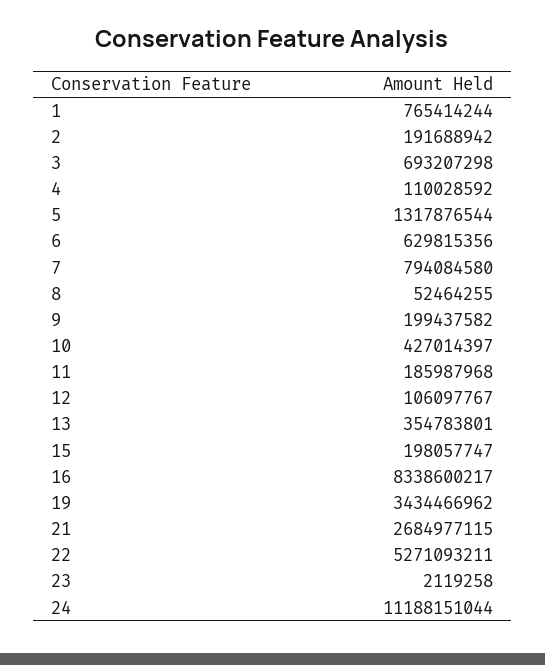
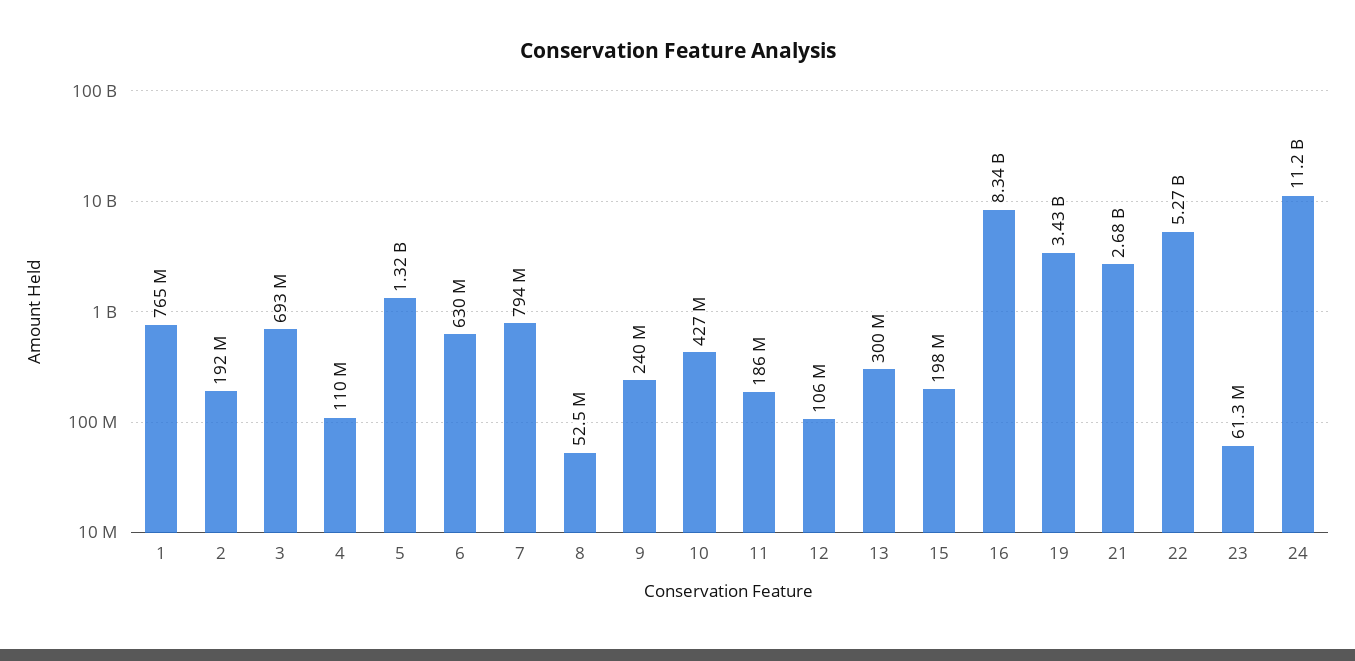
  {
    "1": 765414244,
    "2": 191688942,
    "3": 693207298,
    "4": 110028592,
    "5": 1317876544,
    "6": 629815356,
    "7": 794084580,
    "8": 52464255,
-   "9": 199437582,
+   "9": 240000000,
    "10": 427014397,
    "11": 185987968,
    "12": 106097767,
-   "13": 354783801,
+   "13": 300000000,
    "15": 198057747,
    "16": 8338600217,
    "19": 3434466962,
    "21": 2684977115,
    "22": 5271093211,
-   "23": 2119258,
+   "23": 61300000,
    "24": 11188151044
  }

